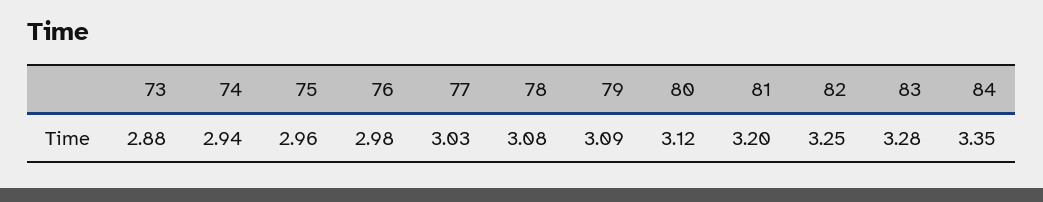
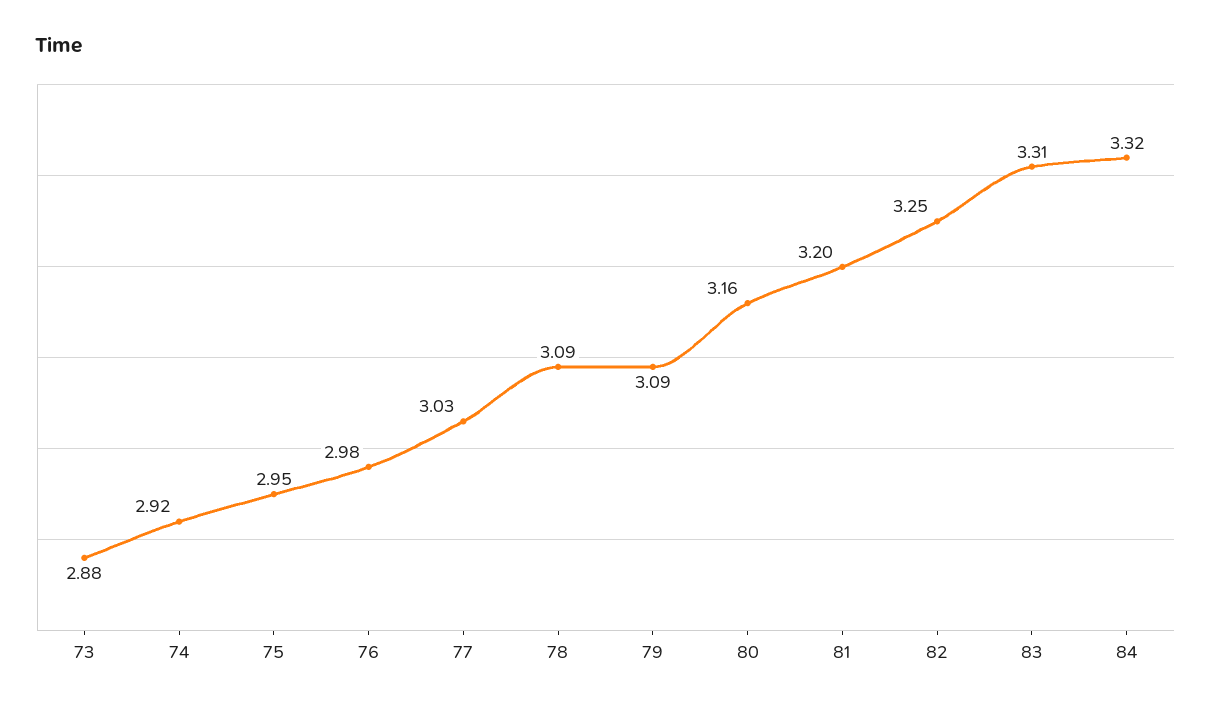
  {
    "73": 2.88,
-   "74": 2.94,
+   "74": 2.92,
-   "75": 2.96,
+   "75": 2.95,
    "76": 2.98,
    "77": 3.03,
-   "78": 3.08,
+   "78": 3.09,
    "79": 3.09,
-   "80": 3.12,
+   "80": 3.16,
    "81": 3.2,
    "82": 3.25,
-   "83": 3.28,
+   "83": 3.31,
-   "84": 3.35
+   "84": 3.32
  }

